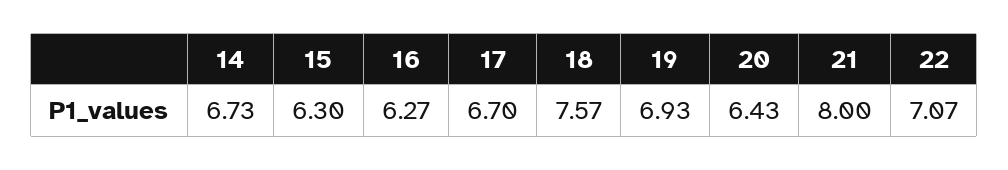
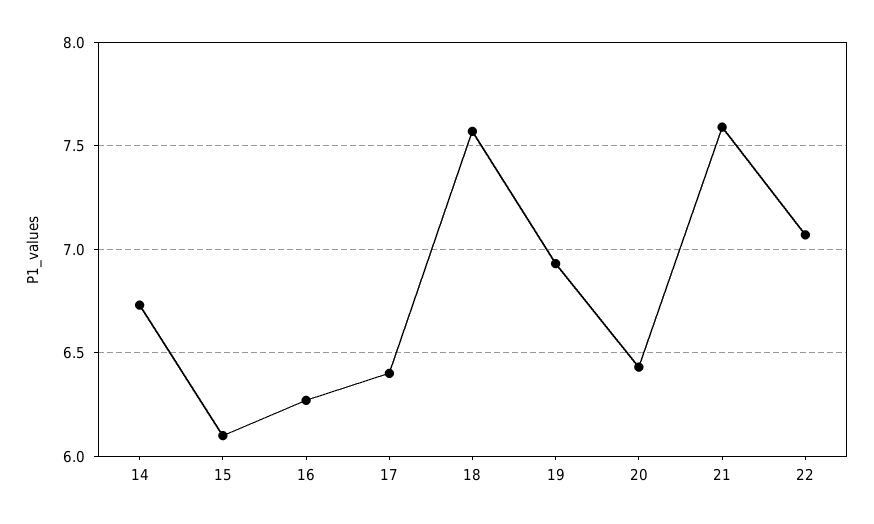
  {
    "14": 6.73,
-   "15": 6.3,
+   "15": 6.1,
    "16": 6.27,
-   "17": 6.7,
+   "17": 6.4,
    "18": 7.57,
    "19": 6.93,
    "20": 6.43,
-   "21": 8,
+   "21": 7.6,
    "22": 7.07
  }

